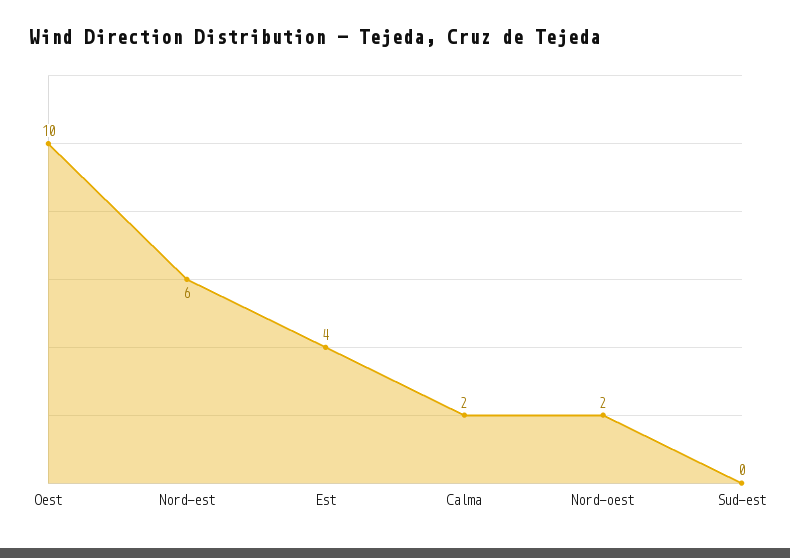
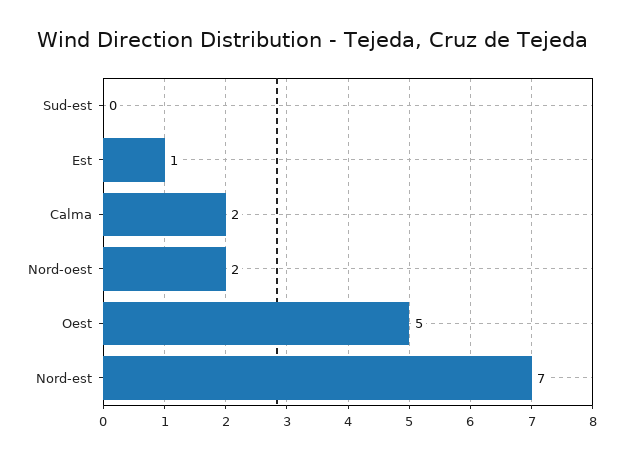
  {
-   "Oest": 10,
+   "Oest": 5,
-   "Nord-est": 6,
+   "Nord-est": 7,
-   "Est": 4,
+   "Est": 1,
    "Calma": 2,
    "Nord-oest": 2,
    "Sud-est": 0
  }

